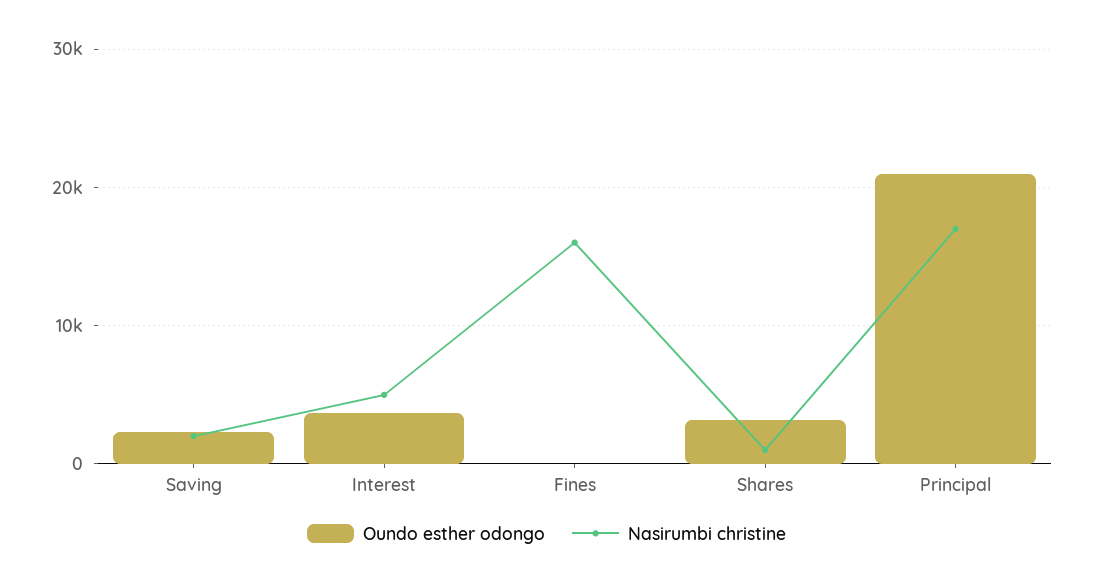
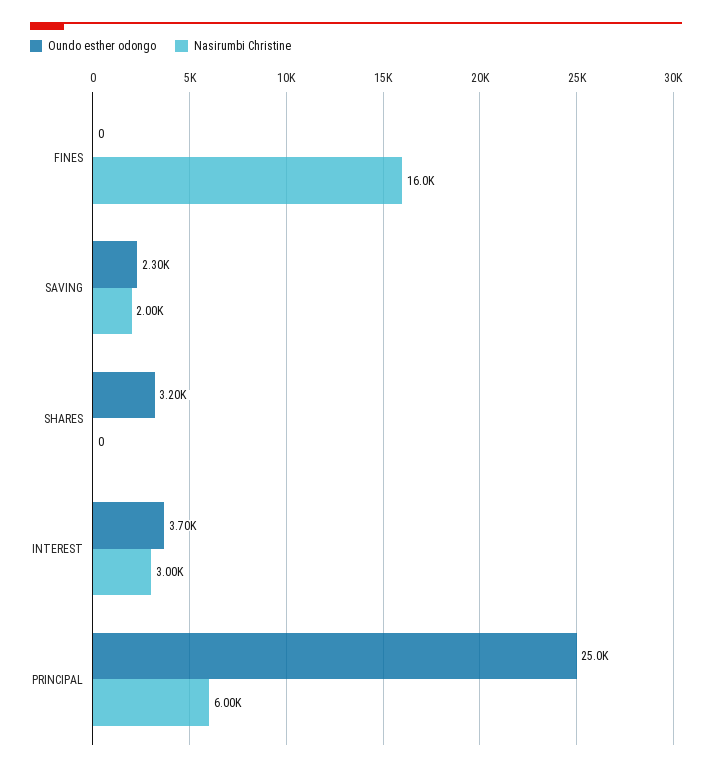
  {
    "Oundo esther odongo": {
      "Saving": 2300,
      "Interest": 3700,
      "Fines": 0,
      "Shares": 3200,
-     "Principal": 21000
+     "Principal": 25000
    },
    "Nasirumbi christine": {
      "Saving": 2000,
-     "Interest": 5000,
+     "Interest": 3000,
      "Fines": 16000,
-     "Shares": 1000,
+     "Shares": 0,
-     "Principal": 17000
+     "Principal": 6000
    }
  }

